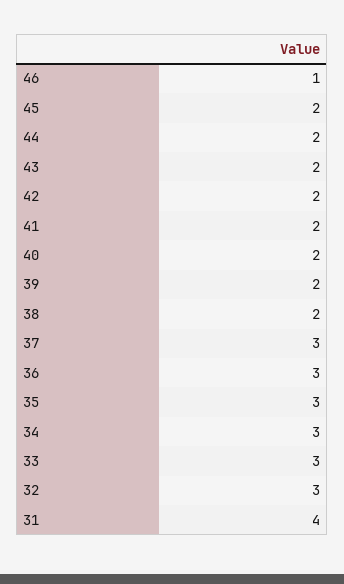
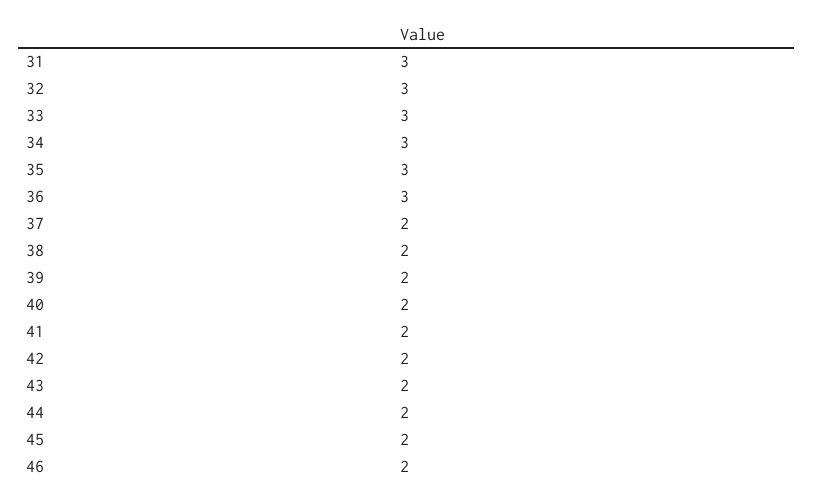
  {
-   "46": 1,
+   "46": 2,
    "45": 2,
    "44": 2,
    "43": 2,
    "42": 2,
    "41": 2,
    "40": 2,
    "39": 2,
    "38": 2,
-   "37": 3,
+   "37": 2,
    "36": 3,
    "35": 3,
    "34": 3,
    "33": 3,
    "32": 3,
-   "31": 4
+   "31": 3
  }

